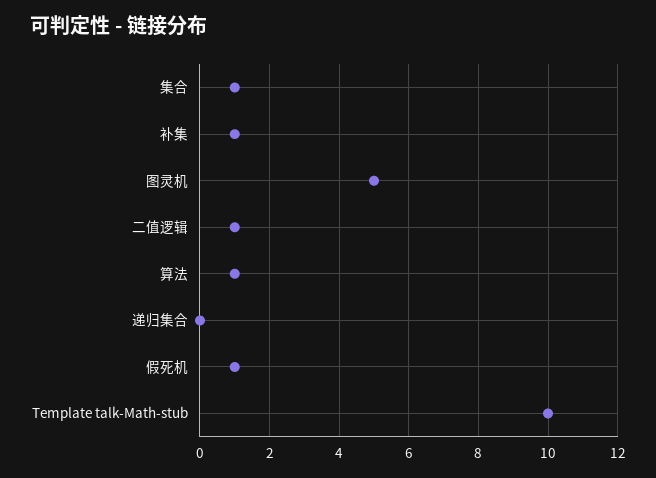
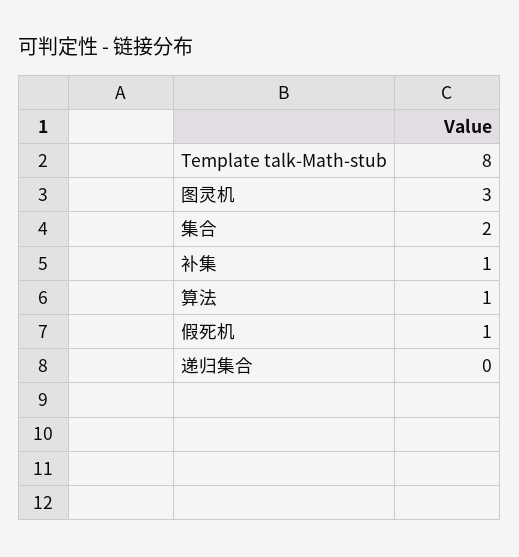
  {
-   "集合": 1,
+   "集合": 2,
    "补集": 1,
-   "图灵机": 5,
+   "图灵机": 3,
-   "二值逻辑": 1,
    "算法": 1,
    "递归集合": 0,
    "假死机": 1,
-   "Template talk-Math-stub": 10
+   "Template talk-Math-stub": 8
  }

